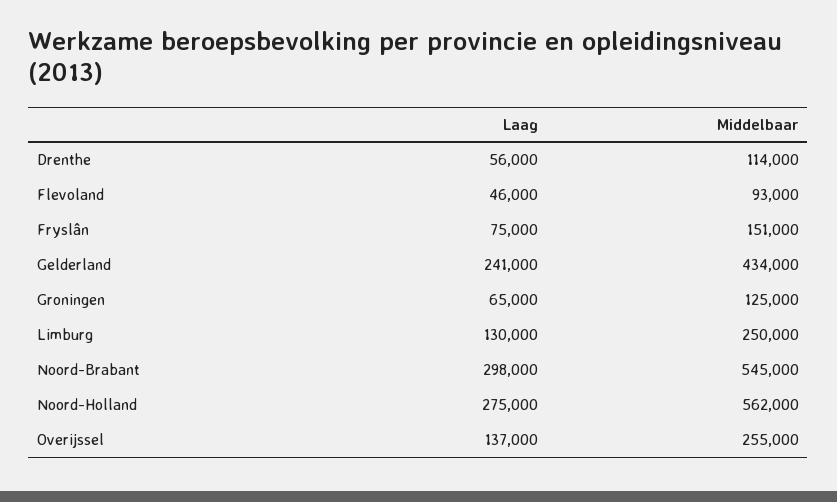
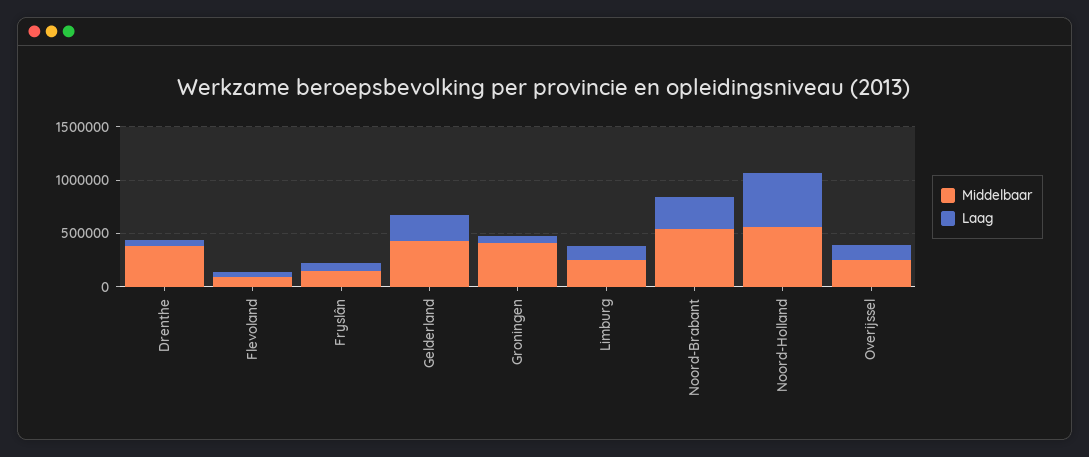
  {
    "Laag": {
      "Drenthe": 56000,
      "Flevoland": 46000,
      "Fryslân": 75000,
      "Gelderland": 241000,
      "Groningen": 65000,
      "Limburg": 130000,
      "Noord-Brabant": 298000,
-     "Noord-Holland": 275000,
+     "Noord-Holland": 500000,
      "Overijssel": 137000
    },
    "Middelbaar": {
-     "Drenthe": 114000,
+     "Drenthe": 400000,
      "Flevoland": 93000,
      "Fryslân": 151000,
      "Gelderland": 434000,
-     "Groningen": 125000,
+     "Groningen": 400000,
      "Limburg": 250000,
      "Noord-Brabant": 545000,
      "Noord-Holland": 562000,
      "Overijssel": 255000
    }
  }

